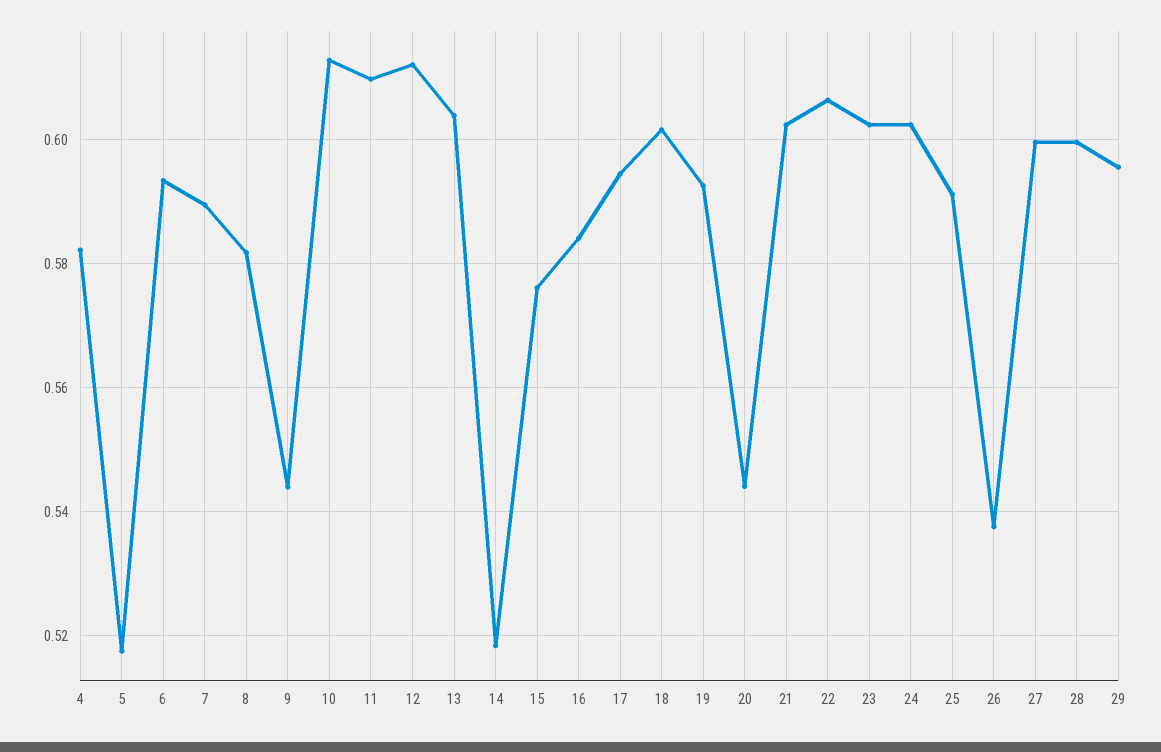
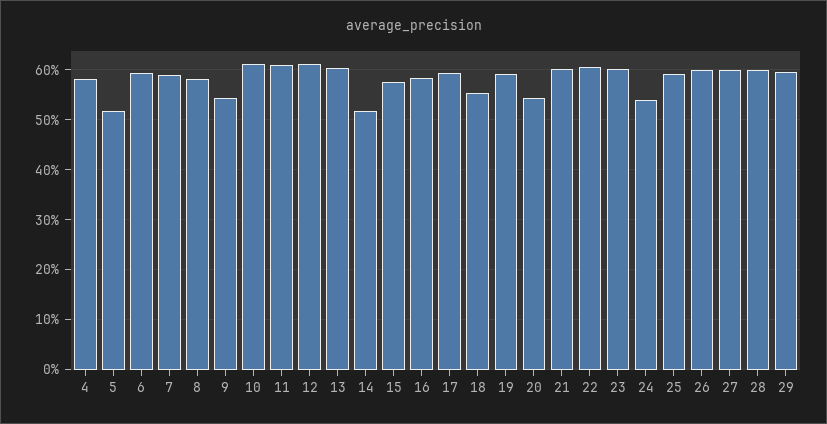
  {
    "4": 0.582,
    "5": 0.518,
    "6": 0.594,
    "7": 0.59,
    "8": 0.582,
    "9": 0.544,
    "10": 0.612,
    "11": 0.61,
    "12": 0.612,
    "13": 0.604,
    "14": 0.518,
    "15": 0.576,
    "16": 0.584,
    "17": 0.594,
-   "18": 0.602,
+   "18": 0.56,
    "19": 0.592,
    "20": 0.544,
    "21": 0.602,
    "22": 0.606,
    "23": 0.602,
-   "24": 0.602,
+   "24": 0.54,
    "25": 0.592,
-   "26": 0.538,
+   "26": 0.6,
    "27": 0.6,
    "28": 0.6,
    "29": 0.596
  }

